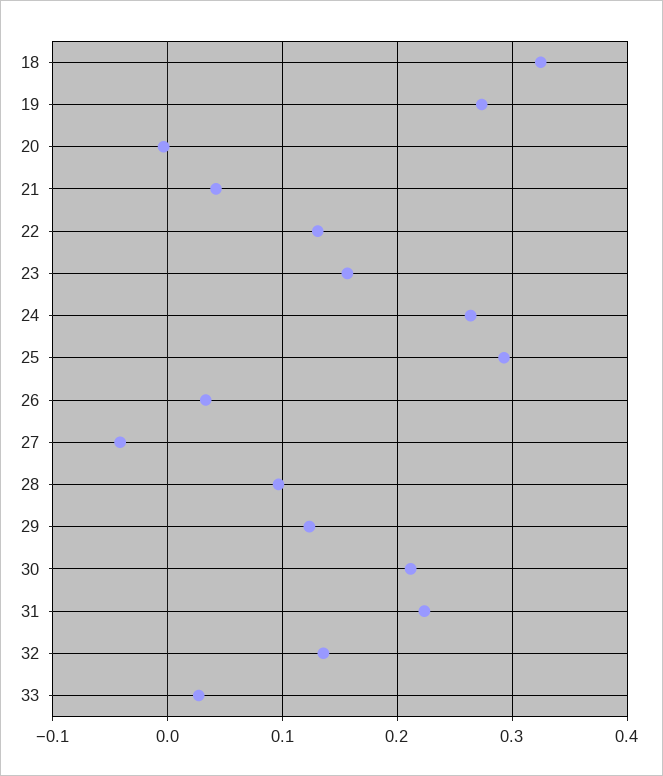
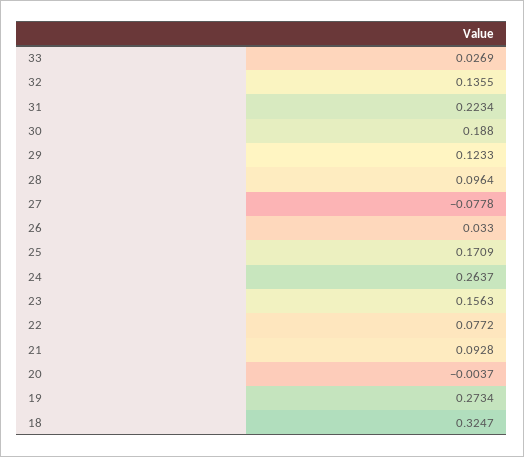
  {
    "18": 0.3247,
    "19": 0.2734,
    "20": -0.0037,
-   "21": 0.04,
+   "21": 0.0928,
-   "22": 0.13,
+   "22": 0.0772,
    "23": 0.1563,
    "24": 0.2637,
-   "25": 0.29,
+   "25": 0.1709,
    "26": 0.033,
-   "27": -0.04,
+   "27": -0.0778,
    "28": 0.0964,
    "29": 0.1233,
-   "30": 0.21,
+   "30": 0.188,
    "31": 0.2234,
    "32": 0.1355,
    "33": 0.0269
  }

